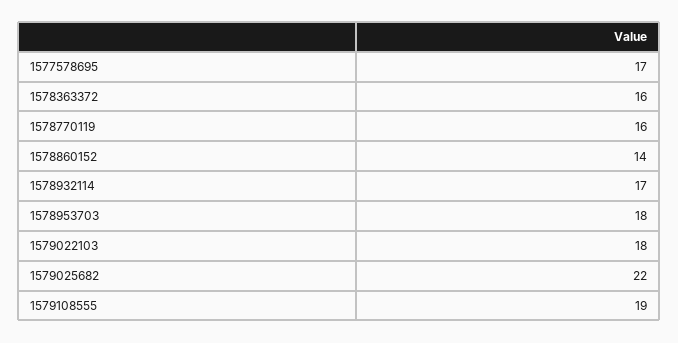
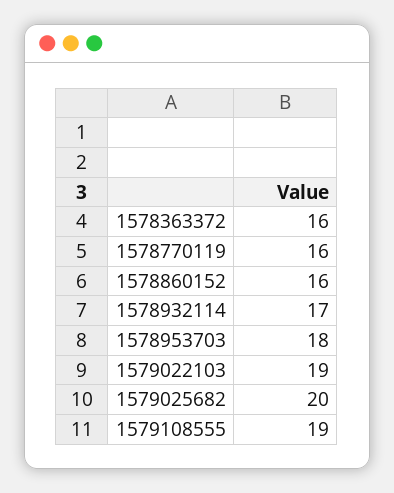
  {
-   "1577578695": 17,
    "1578363372": 16,
    "1578770119": 16,
-   "1578860152": 14,
+   "1578860152": 16,
    "1578932114": 17,
    "1578953703": 18,
-   "1579022103": 18,
+   "1579022103": 19,
-   "1579025682": 22,
+   "1579025682": 20,
    "1579108555": 19
  }

